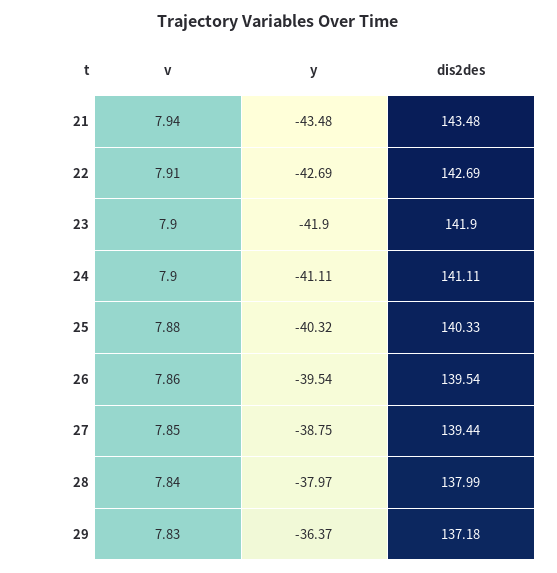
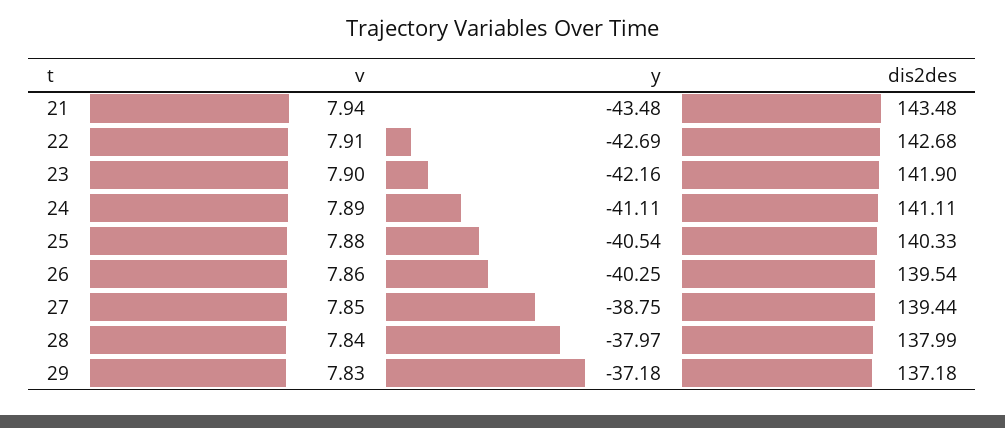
  {
    "v": {
      "21": 7.94,
      "22": 7.91,
      "23": 7.9,
-     "24": 7.9,
+     "24": 7.89,
      "25": 7.88,
      "26": 7.86,
      "27": 7.85,
      "28": 7.84,
      "29": 7.83
    },
    "y": {
      "21": -43.48,
      "22": -42.69,
-     "23": -41.9,
+     "23": -42.16,
      "24": -41.11,
-     "25": -40.32,
+     "25": -40.54,
-     "26": -39.54,
+     "26": -40.25,
      "27": -38.75,
      "28": -37.97,
-     "29": -36.37
+     "29": -37.18
    },
    "dis2des": {
      "21": 143.48,
-     "22": 142.69,
+     "22": 142.68,
      "23": 141.9,
      "24": 141.11,
      "25": 140.33,
      "26": 139.54,
      "27": 139.44,
      "28": 137.99,
      "29": 137.18
    }
  }

